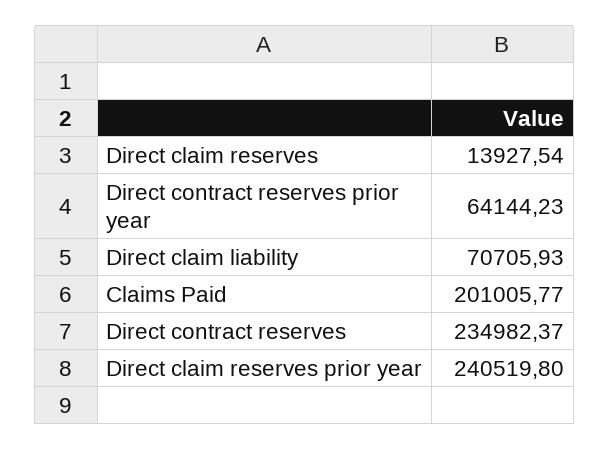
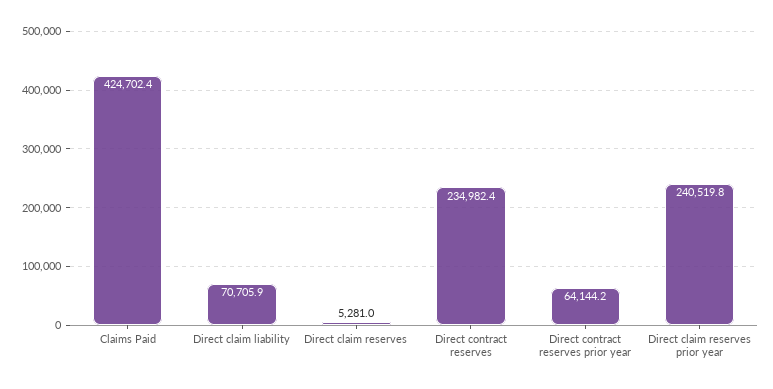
  {
-   "Direct claim reserves": 13927.54,
+   "Direct claim reserves": 5281,
    "Direct contract reserves prior year": 64144.23,
    "Direct claim liability": 70705.93,
-   "Claims Paid": 201005.77,
+   "Claims Paid": 424702.4,
    "Direct contract reserves": 234982.37,
    "Direct claim reserves prior year": 240519.8
  }

